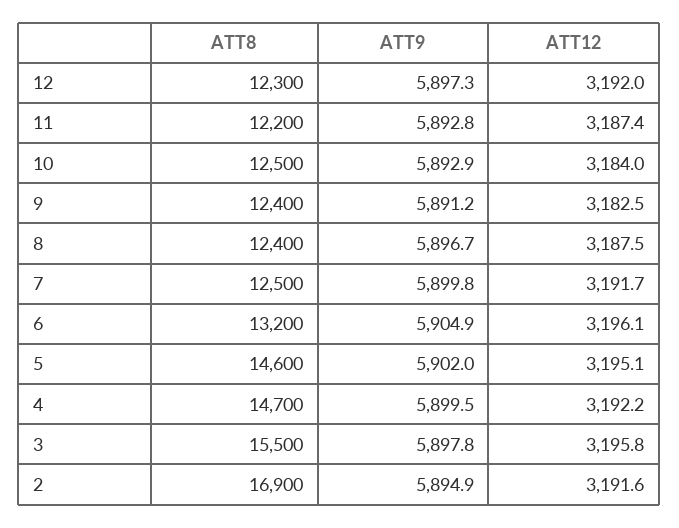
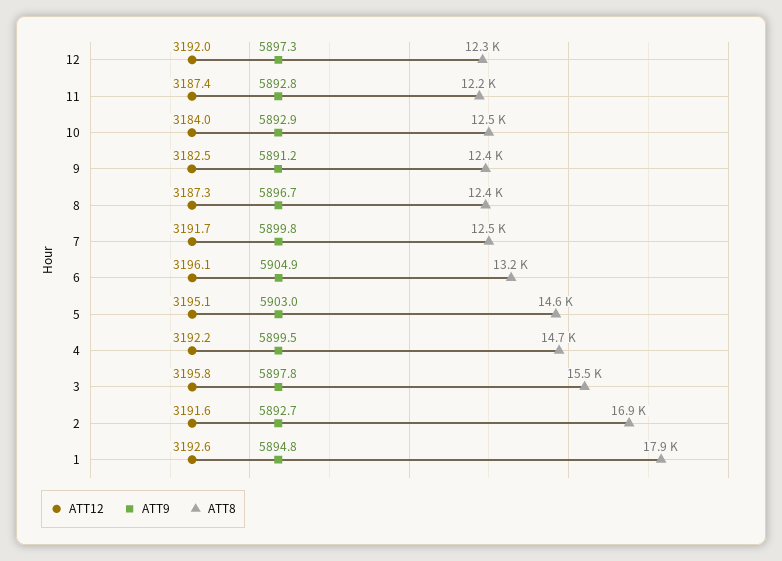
  {
    "ATT8": {
      "12": 12300,
      "11": 12200,
      "10": 12500,
      "9": 12400,
      "8": 12400,
      "7": 12500,
      "6": 13200,
      "5": 14600,
      "4": 14700,
      "3": 15500,
-     "2": 16900
+     "2": 16900,
+     "1": 17900
    },
    "ATT9": {
      "12": 5897.3,
      "11": 5892.8,
      "10": 5892.9,
      "9": 5891.2,
      "8": 5896.7,
      "7": 5899.8,
      "6": 5904.9,
-     "5": 5902,
+     "5": 5903,
      "4": 5899.5,
      "3": 5897.8,
-     "2": 5894.9
+     "2": 5892.7,
+     "1": 5894.8
    },
    "ATT12": {
      "12": 3192,
      "11": 3187.4,
      "10": 3184,
      "9": 3182.5,
-     "8": 3187.5,
+     "8": 3187.3,
      "7": 3191.7,
      "6": 3196.1,
      "5": 3195.1,
      "4": 3192.2,
      "3": 3195.8,
-     "2": 3191.6
+     "2": 3191.6,
+     "1": 3192.6
    }
  }

